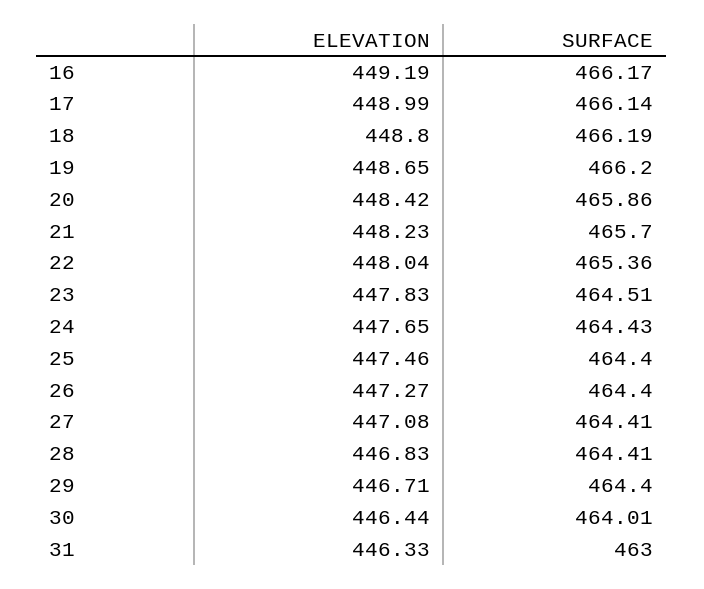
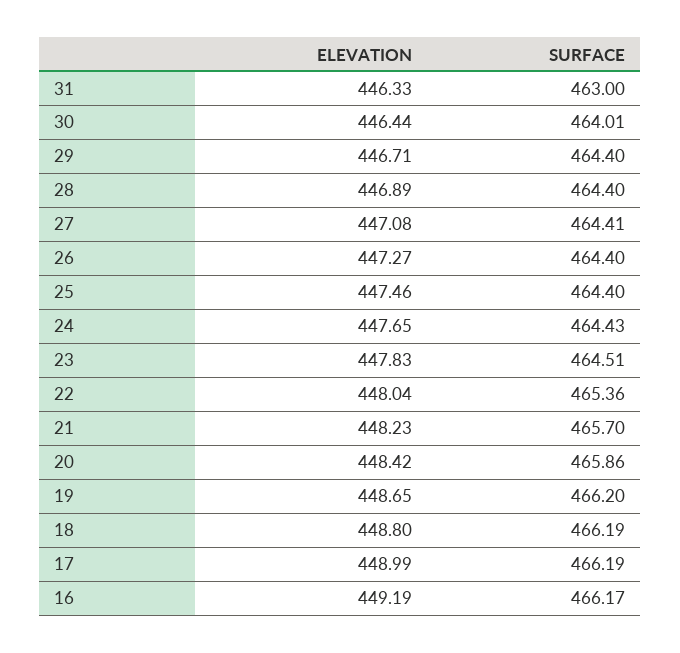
  {
    "ELEVATION": {
      "16": 449.19,
      "17": 448.99,
      "18": 448.8,
      "19": 448.65,
      "20": 448.42,
      "21": 448.23,
      "22": 448.04,
      "23": 447.83,
      "24": 447.65,
      "25": 447.46,
      "26": 447.27,
      "27": 447.08,
-     "28": 446.83,
+     "28": 446.89,
      "29": 446.71,
      "30": 446.44,
      "31": 446.33
    },
    "SURFACE": {
      "16": 466.17,
-     "17": 466.14,
+     "17": 466.19,
      "18": 466.19,
      "19": 466.2,
      "20": 465.86,
      "21": 465.7,
      "22": 465.36,
      "23": 464.51,
      "24": 464.43,
      "25": 464.4,
      "26": 464.4,
      "27": 464.41,
-     "28": 464.41,
+     "28": 464.4,
      "29": 464.4,
      "30": 464.01,
      "31": 463
    }
  }

